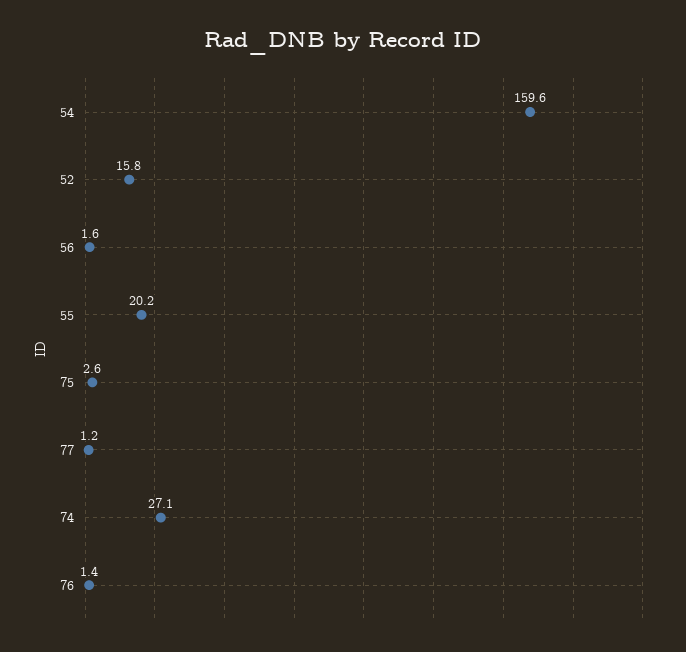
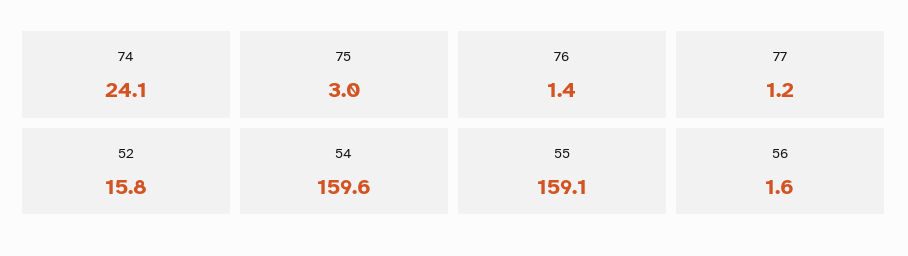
  {
    "54": 159.6,
    "52": 15.8,
    "56": 1.6,
-   "55": 20.2,
+   "55": 159.1,
-   "75": 2.6,
+   "75": 3,
    "77": 1.2,
-   "74": 27.1,
+   "74": 24.1,
    "76": 1.4
  }

